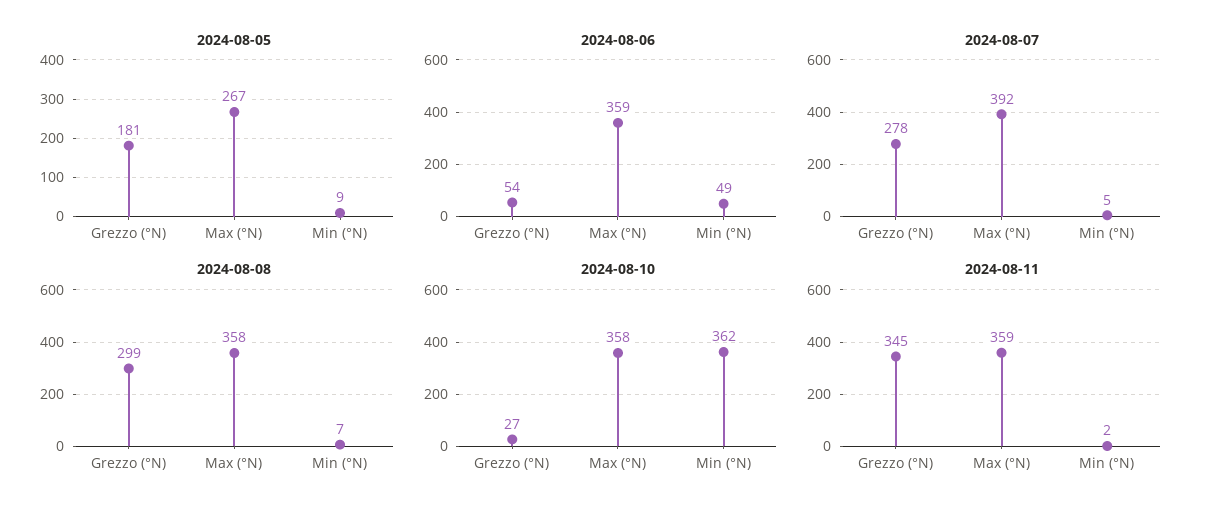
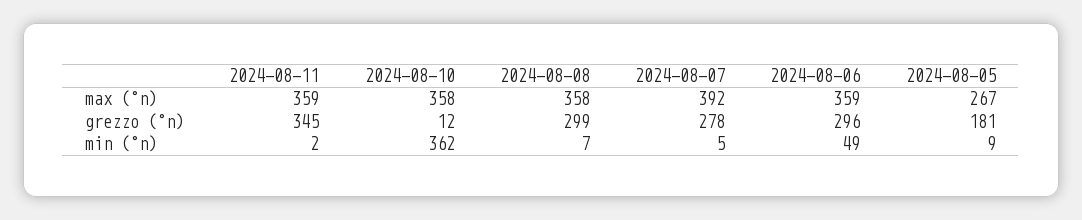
  {
    "2024-08-05": {
      "Grezzo (°N)": 181,
      "Max (°N)": 267,
      "Min (°N)": 9
    },
    "2024-08-06": {
-     "Grezzo (°N)": 54,
+     "Grezzo (°N)": 296,
      "Max (°N)": 359,
      "Min (°N)": 49
    },
    "2024-08-07": {
      "Grezzo (°N)": 278,
      "Max (°N)": 392,
      "Min (°N)": 5
    },
    "2024-08-08": {
      "Grezzo (°N)": 299,
      "Max (°N)": 358,
      "Min (°N)": 7
    },
    "2024-08-10": {
-     "Grezzo (°N)": 27,
+     "Grezzo (°N)": 12,
      "Max (°N)": 358,
      "Min (°N)": 362
    },
    "2024-08-11": {
      "Grezzo (°N)": 345,
      "Max (°N)": 359,
      "Min (°N)": 2
    }
  }

